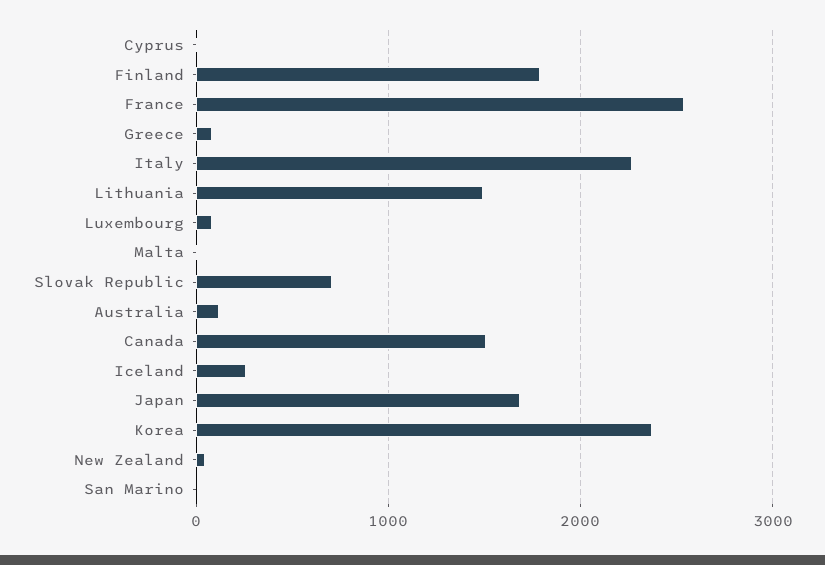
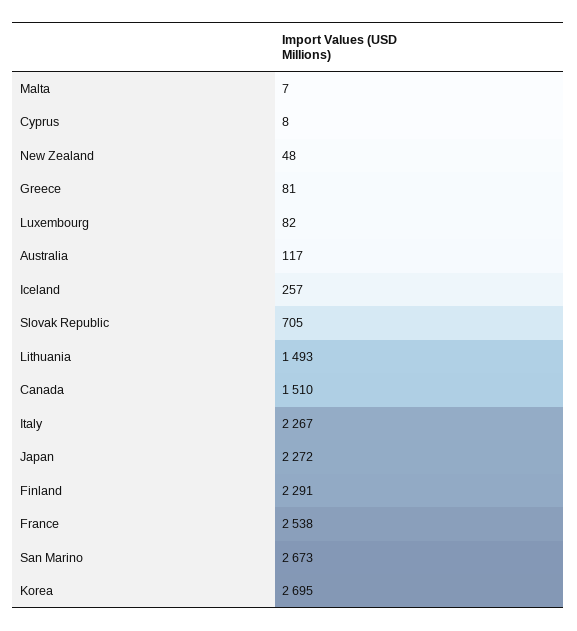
  {
    "Cyprus": 8,
-   "Finland": 1800,
+   "Finland": 2291,
    "France": 2538,
    "Greece": 81,
    "Italy": 2267,
    "Lithuania": 1493,
    "Luxembourg": 82,
    "Malta": 7,
    "Slovak Republic": 705,
    "Australia": 117,
    "Canada": 1510,
    "Iceland": 257,
-   "Japan": 1700,
+   "Japan": 2272,
-   "Korea": 2400,
+   "Korea": 2695,
    "New Zealand": 48,
-   "San Marino": 0
+   "San Marino": 2673
  }

